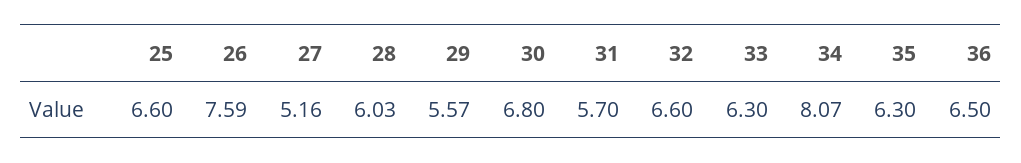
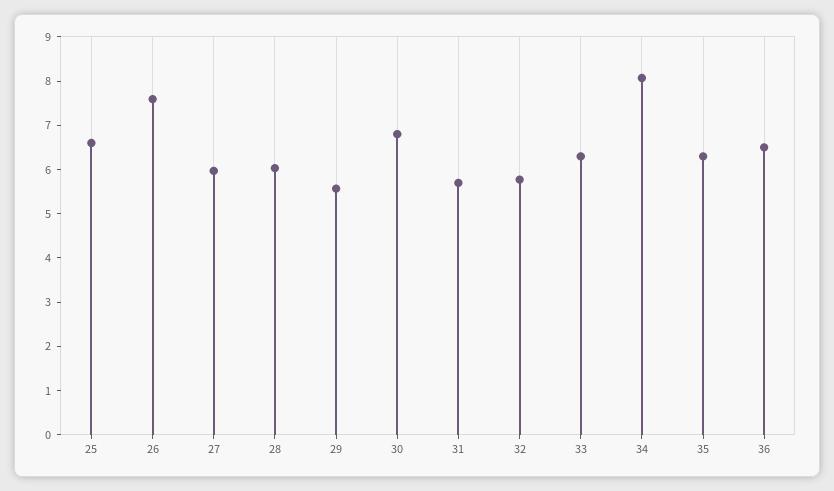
  {
    "25": 6.6,
    "26": 7.59,
-   "27": 5.16,
+   "27": 6,
    "28": 6.03,
    "29": 5.57,
    "30": 6.8,
    "31": 5.7,
-   "32": 6.6,
+   "32": 5.8,
    "33": 6.3,
    "34": 8.07,
    "35": 6.3,
    "36": 6.5
  }

